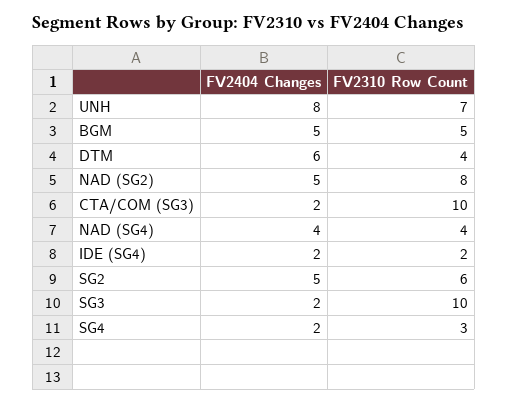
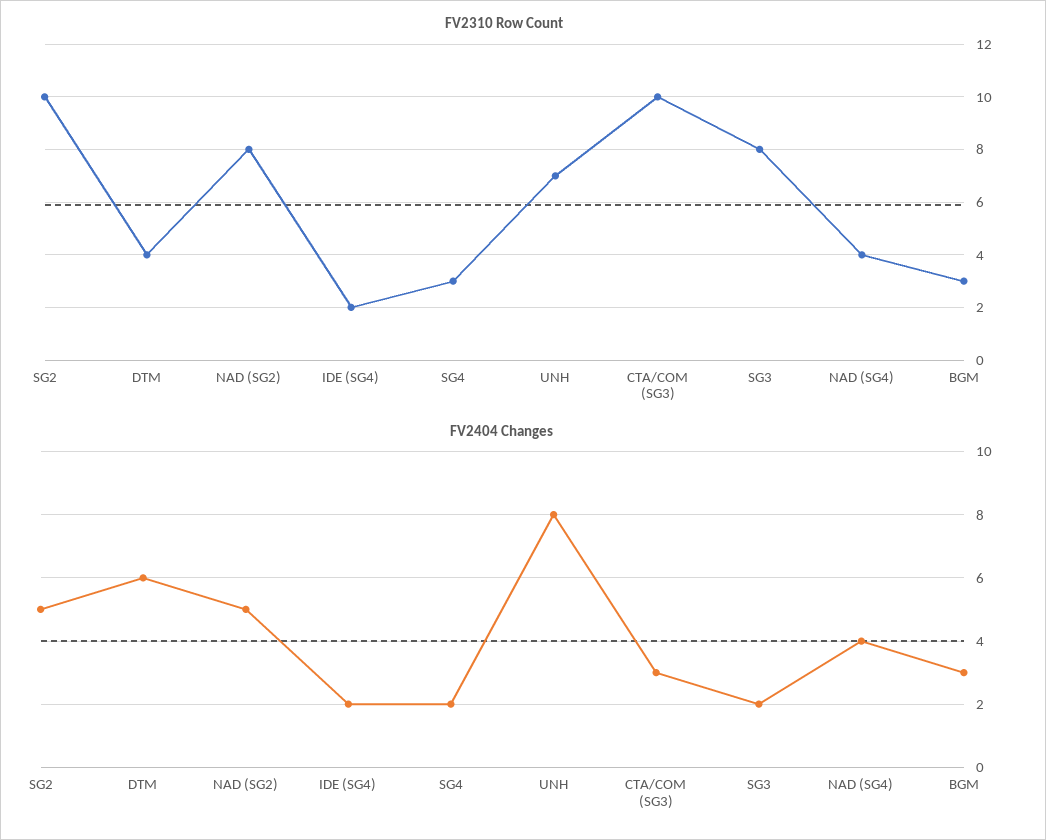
  {
    "FV2404 Changes": {
      "UNH": 8,
-     "BGM": 5,
+     "BGM": 3,
      "DTM": 6,
      "NAD (SG2)": 5,
-     "CTA/COM (SG3)": 2,
+     "CTA/COM (SG3)": 3,
      "NAD (SG4)": 4,
      "IDE (SG4)": 2,
      "SG2": 5,
      "SG3": 2,
      "SG4": 2
    },
    "FV2310 Row Count": {
      "UNH": 7,
-     "BGM": 5,
+     "BGM": 3,
      "DTM": 4,
      "NAD (SG2)": 8,
      "CTA/COM (SG3)": 10,
      "NAD (SG4)": 4,
      "IDE (SG4)": 2,
-     "SG2": 6,
+     "SG2": 10,
-     "SG3": 10,
+     "SG3": 8,
      "SG4": 3
    }
  }

